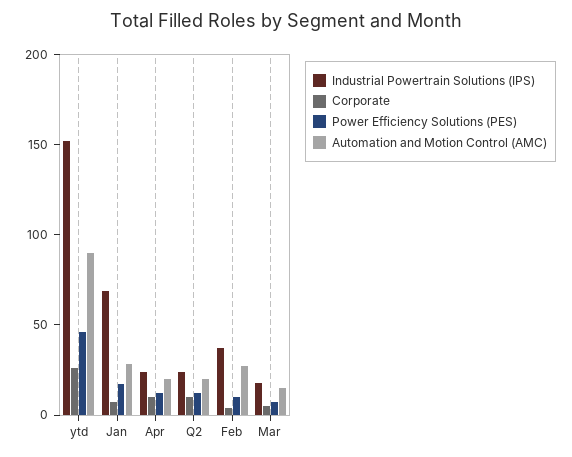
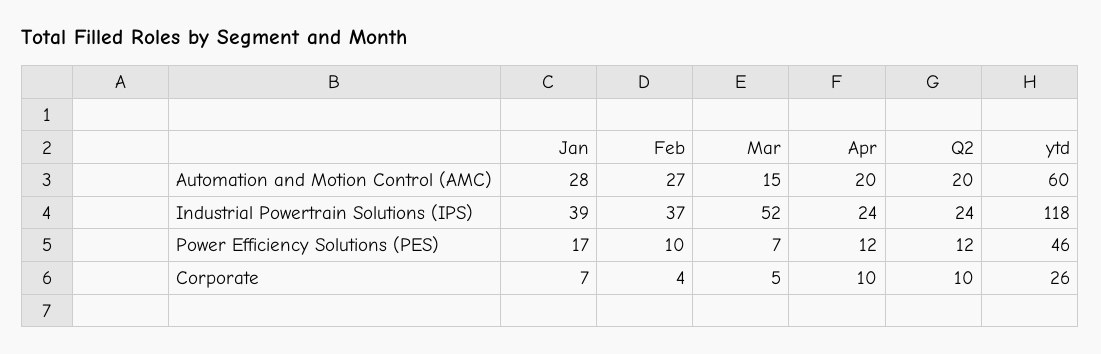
  {
    "Industrial Powertrain Solutions (IPS)": {
-     "ytd": 150,
+     "ytd": 118,
-     "Jan": 70,
+     "Jan": 39,
      "Apr": 24,
      "Q2": 24,
      "Feb": 37,
-     "Mar": 20
+     "Mar": 52
    },
    "Corporate": {
      "ytd": 26,
      "Jan": 7,
      "Apr": 10,
      "Q2": 10,
      "Feb": 4,
      "Mar": 5
    },
    "Power Efficiency Solutions (PES)": {
      "ytd": 46,
      "Jan": 17,
      "Apr": 12,
      "Q2": 12,
      "Feb": 10,
      "Mar": 7
    },
    "Automation and Motion Control (AMC)": {
-     "ytd": 90,
+     "ytd": 60,
      "Jan": 28,
      "Apr": 20,
      "Q2": 20,
      "Feb": 27,
      "Mar": 15
    }
  }

